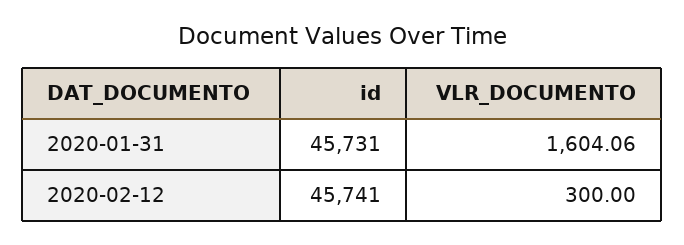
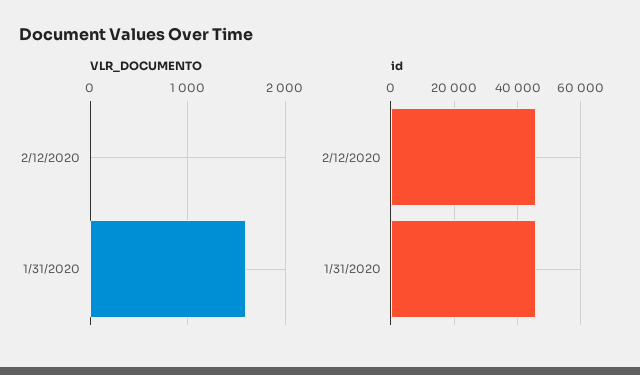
  {
    "id": {
      "2020-01-31": 45731,
      "2020-02-12": 45741
    },
    "VLR_DOCUMENTO": {
      "2020-01-31": 1604.06,
-     "2020-02-12": 300
+     "2020-02-12": 0
    }
  }

